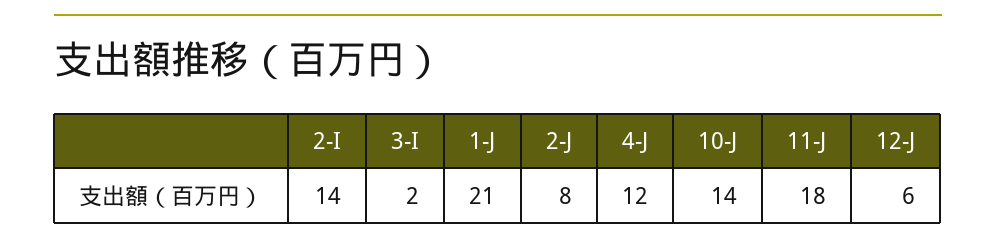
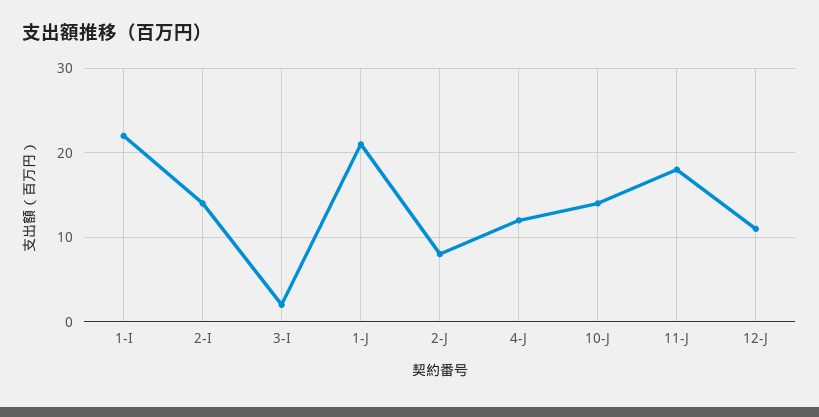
  {
    "2-I": 14,
    "3-I": 2,
    "1-J": 21,
    "2-J": 8,
    "4-J": 12,
    "10-J": 14,
    "11-J": 18,
-   "12-J": 6
+   "12-J": 11,
+   "1-I": 22
  }

